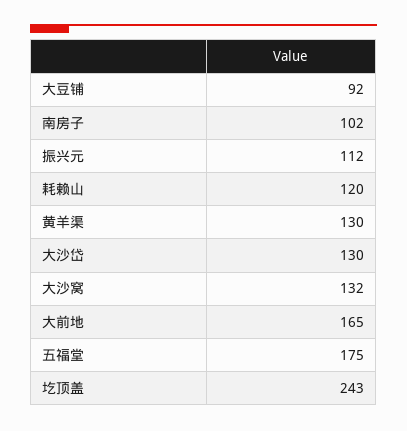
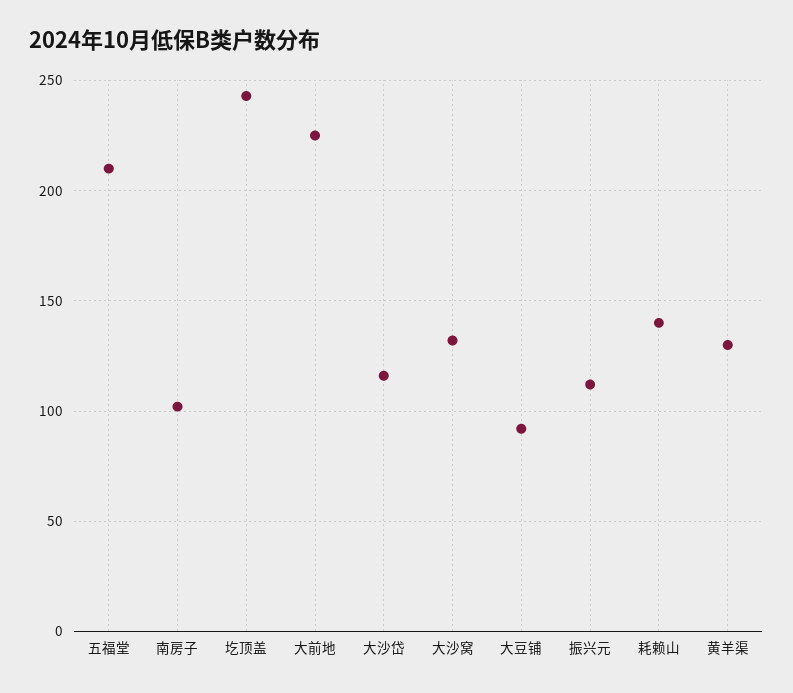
  {
    "大豆铺": 92,
    "南房子": 102,
    "振兴元": 112,
-   "耗赖山": 120,
+   "耗赖山": 140,
    "黄羊渠": 130,
-   "大沙岱": 130,
+   "大沙岱": 115,
    "大沙窝": 132,
-   "大前地": 165,
+   "大前地": 225,
-   "五福堂": 175,
+   "五福堂": 210,
    "圪顶盖": 243
  }

